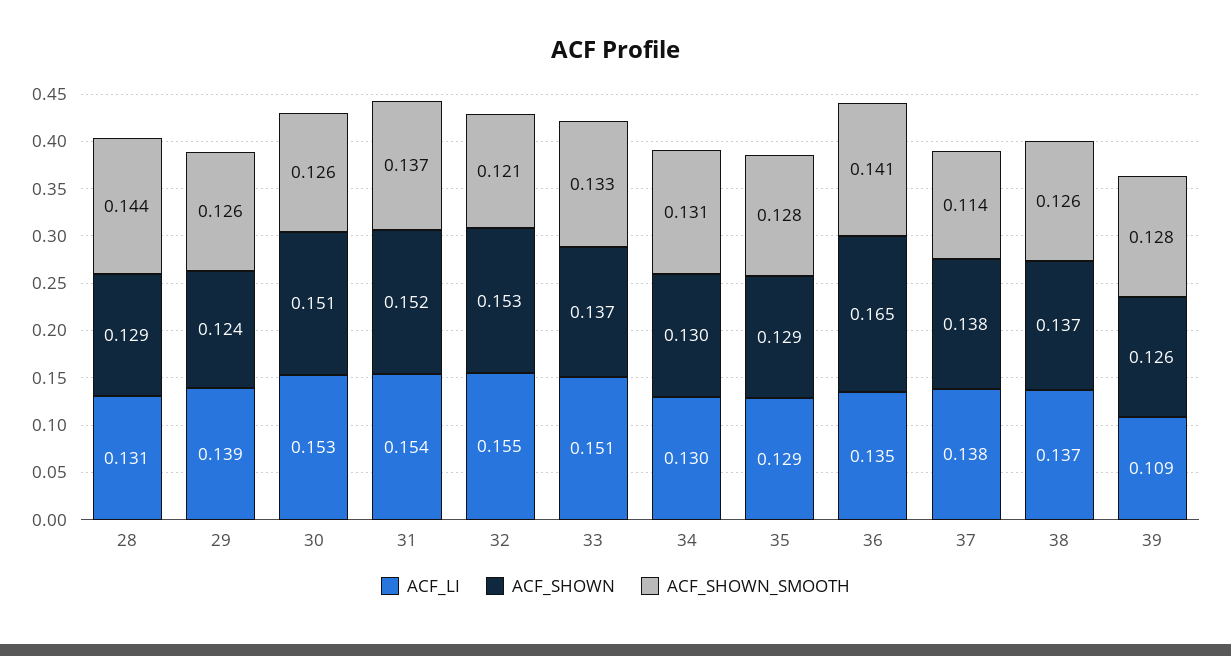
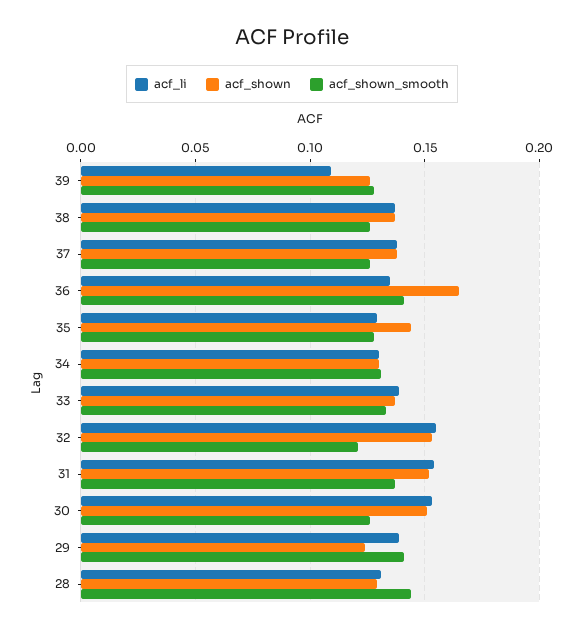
  {
    "ACF_LI": {
      "28": 0.131,
      "29": 0.139,
      "30": 0.153,
      "31": 0.154,
      "32": 0.155,
-     "33": 0.151,
+     "33": 0.14,
      "34": 0.13,
      "35": 0.129,
      "36": 0.135,
      "37": 0.138,
      "38": 0.137,
      "39": 0.109
    },
    "ACF_SHOWN": {
      "28": 0.129,
      "29": 0.124,
      "30": 0.151,
      "31": 0.152,
      "32": 0.153,
      "33": 0.137,
      "34": 0.13,
-     "35": 0.129,
+     "35": 0.145,
      "36": 0.165,
      "37": 0.138,
      "38": 0.137,
      "39": 0.126
    },
    "ACF_SHOWN_SMOOTH": {
      "28": 0.144,
-     "29": 0.126,
+     "29": 0.14,
      "30": 0.126,
      "31": 0.137,
      "32": 0.121,
      "33": 0.133,
      "34": 0.131,
      "35": 0.128,
      "36": 0.141,
-     "37": 0.114,
+     "37": 0.125,
      "38": 0.126,
      "39": 0.128
    }
  }

